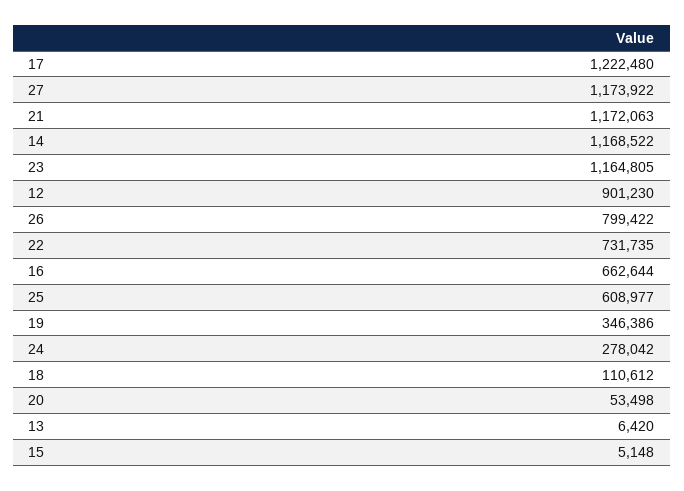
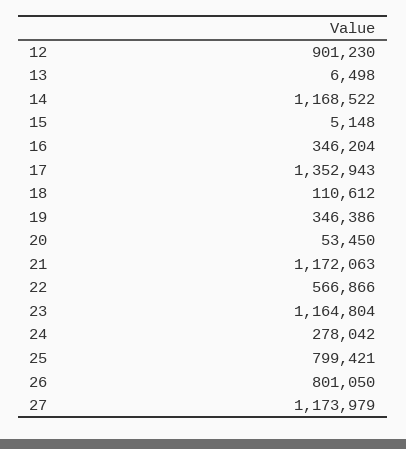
  {
-   "17": 1222480,
+   "17": 1352943,
-   "27": 1173922,
+   "27": 1173979,
    "21": 1172063,
    "14": 1168522,
-   "23": 1164805,
+   "23": 1164804,
    "12": 901230,
-   "26": 799422,
+   "26": 801050,
-   "22": 731735,
+   "22": 566866,
-   "16": 662644,
+   "16": 346204,
-   "25": 608977,
+   "25": 799421,
    "19": 346386,
    "24": 278042,
    "18": 110612,
-   "20": 53498,
+   "20": 53450,
-   "13": 6420,
+   "13": 6498,
    "15": 5148
  }

